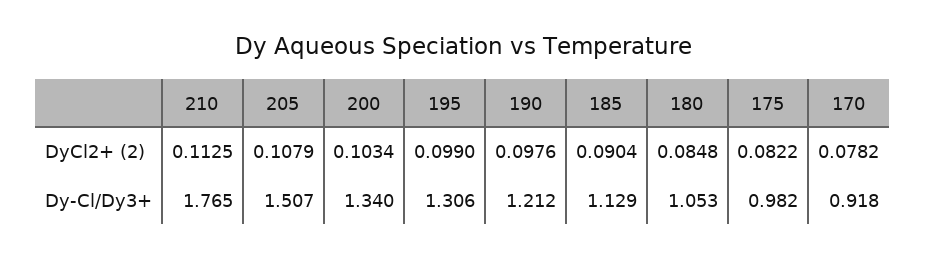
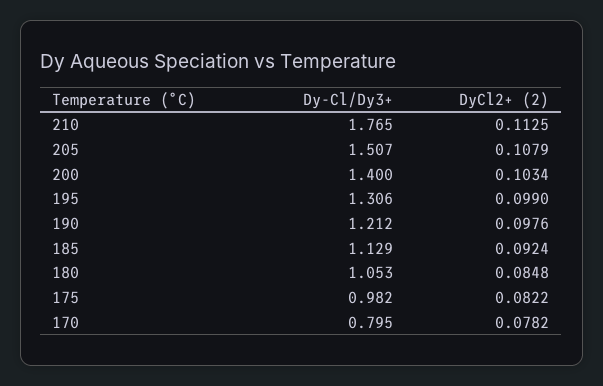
  {
    "210": {
      "DyCl2+ (2)": 0.1125,
      "Dy-Cl/Dy3+": 1.765
    },
    "205": {
      "DyCl2+ (2)": 0.1079,
      "Dy-Cl/Dy3+": 1.507
    },
    "200": {
      "DyCl2+ (2)": 0.1034,
-     "Dy-Cl/Dy3+": 1.34
+     "Dy-Cl/Dy3+": 1.4
    },
    "195": {
      "DyCl2+ (2)": 0.099,
      "Dy-Cl/Dy3+": 1.306
    },
    "190": {
      "DyCl2+ (2)": 0.0976,
      "Dy-Cl/Dy3+": 1.212
    },
    "185": {
-     "DyCl2+ (2)": 0.0904,
+     "DyCl2+ (2)": 0.0924,
      "Dy-Cl/Dy3+": 1.129
    },
    "180": {
      "DyCl2+ (2)": 0.0848,
      "Dy-Cl/Dy3+": 1.053
    },
    "175": {
      "DyCl2+ (2)": 0.0822,
      "Dy-Cl/Dy3+": 0.982
    },
    "170": {
      "DyCl2+ (2)": 0.0782,
-     "Dy-Cl/Dy3+": 0.918
+     "Dy-Cl/Dy3+": 0.795
    }
  }

